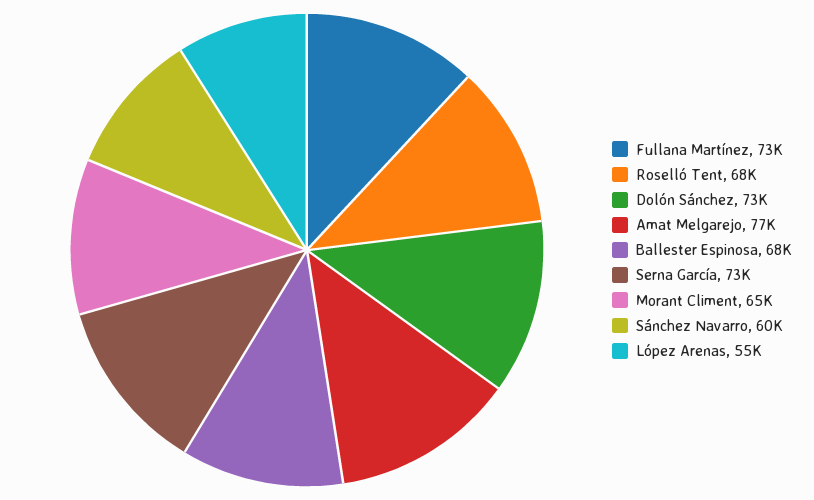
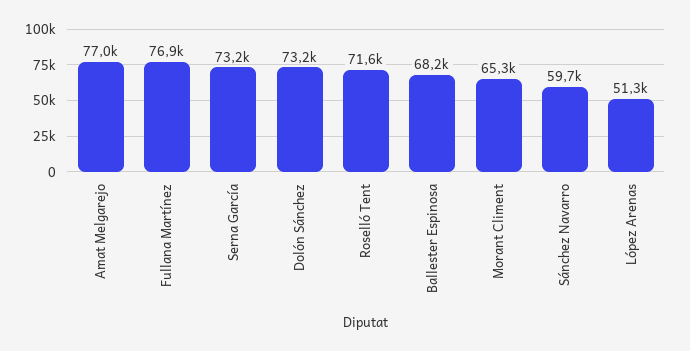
  {
-   "Fullana Martínez": 73000,
+   "Fullana Martínez": 76900,
-   "Roselló Tent": 68000,
+   "Roselló Tent": 71600,
    "Dolón Sánchez": 73200,
    "Amat Melgarejo": 77000,
    "Ballester Espinosa": 68200,
    "Serna García": 73200,
    "Morant Climent": 65300,
    "Sánchez Navarro": 59700,
-   "López Arenas": 55000
+   "López Arenas": 51300
  }

